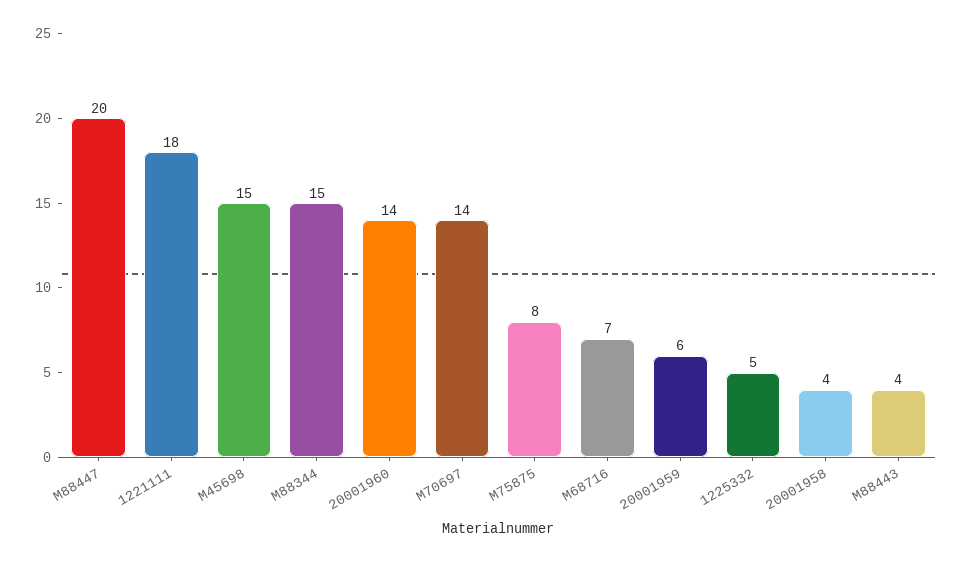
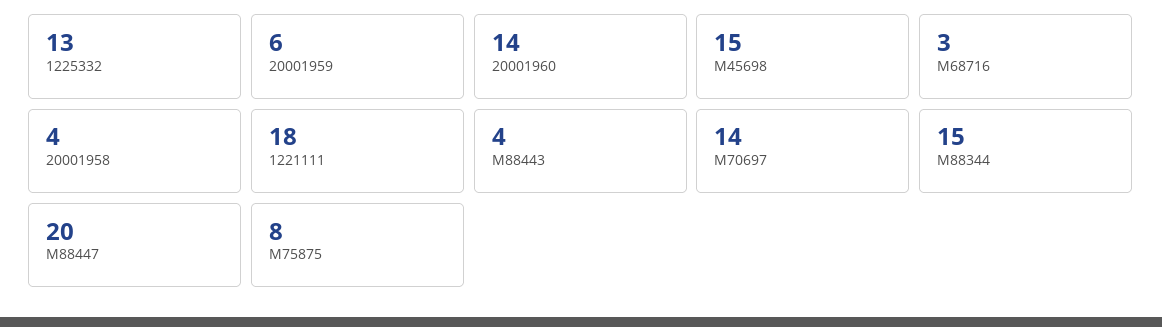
  {
    "M88447": 20,
    "1221111": 18,
    "M45698": 15,
    "M88344": 15,
    "20001960": 14,
    "M70697": 14,
    "M75875": 8,
-   "M68716": 7,
+   "M68716": 3,
    "20001959": 6,
-   "1225332": 5,
+   "1225332": 13,
    "20001958": 4,
    "M88443": 4
  }

